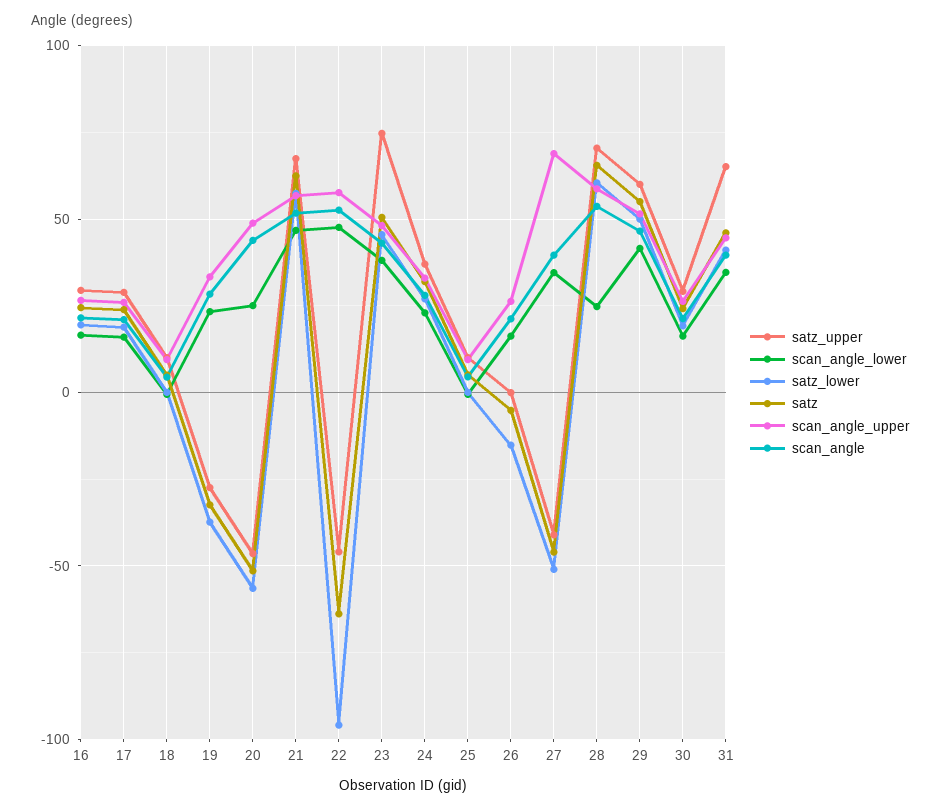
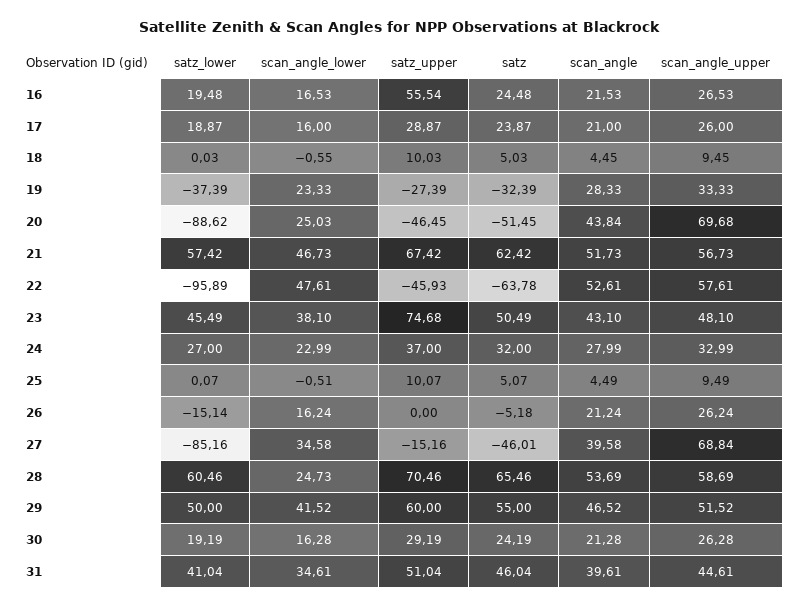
  {
    "satz_upper": {
-     "16": 30,
+     "16": 55.54,
      "17": 28.87,
      "18": 10.03,
      "19": -27.39,
      "20": -46.45,
      "21": 67.42,
      "22": -45.93,
      "23": 74.68,
      "24": 37,
      "25": 10.07,
      "26": 0,
-     "27": -40,
+     "27": -15.16,
      "28": 70.46,
      "29": 60,
      "30": 29.19,
-     "31": 65
+     "31": 51.04
    },
    "scan_angle_lower": {
      "16": 16.53,
      "17": 16,
      "18": -0.55,
      "19": 23.33,
      "20": 25.03,
      "21": 46.73,
      "22": 47.61,
      "23": 38.1,
      "24": 22.99,
      "25": -0.51,
      "26": 16.24,
      "27": 34.58,
      "28": 24.73,
      "29": 41.52,
      "30": 16.28,
      "31": 34.61
    },
    "satz_lower": {
      "16": 19.48,
      "17": 18.87,
      "18": 0.03,
      "19": -37.39,
-     "20": -55,
+     "20": -88.62,
      "21": 57.42,
      "22": -95.89,
      "23": 45.49,
      "24": 27,
      "25": 0.07,
      "26": -15.14,
-     "27": -50,
+     "27": -85.16,
      "28": 60.46,
      "29": 50,
      "30": 19.19,
      "31": 41.04
    },
    "satz": {
      "16": 24.48,
      "17": 23.87,
      "18": 5.03,
      "19": -32.39,
      "20": -51.45,
      "21": 62.42,
      "22": -63.78,
      "23": 50.49,
      "24": 32,
      "25": 5.07,
      "26": -5.18,
      "27": -46.01,
      "28": 65.46,
      "29": 55,
      "30": 24.19,
      "31": 46.04
    },
    "scan_angle_upper": {
      "16": 26.53,
      "17": 26,
      "18": 9.45,
      "19": 33.33,
-     "20": 50,
+     "20": 69.68,
      "21": 56.73,
      "22": 57.61,
      "23": 48.1,
      "24": 32.99,
      "25": 9.49,
      "26": 26.24,
      "27": 68.84,
      "28": 58.69,
      "29": 51.52,
      "30": 26.28,
      "31": 44.61
    },
    "scan_angle": {
      "16": 21.53,
      "17": 21,
      "18": 4.45,
      "19": 28.33,
      "20": 43.84,
      "21": 51.73,
      "22": 52.61,
      "23": 43.1,
      "24": 27.99,
      "25": 4.49,
      "26": 21.24,
      "27": 39.58,
      "28": 53.69,
      "29": 46.52,
      "30": 21.28,
      "31": 39.61
    }
  }

